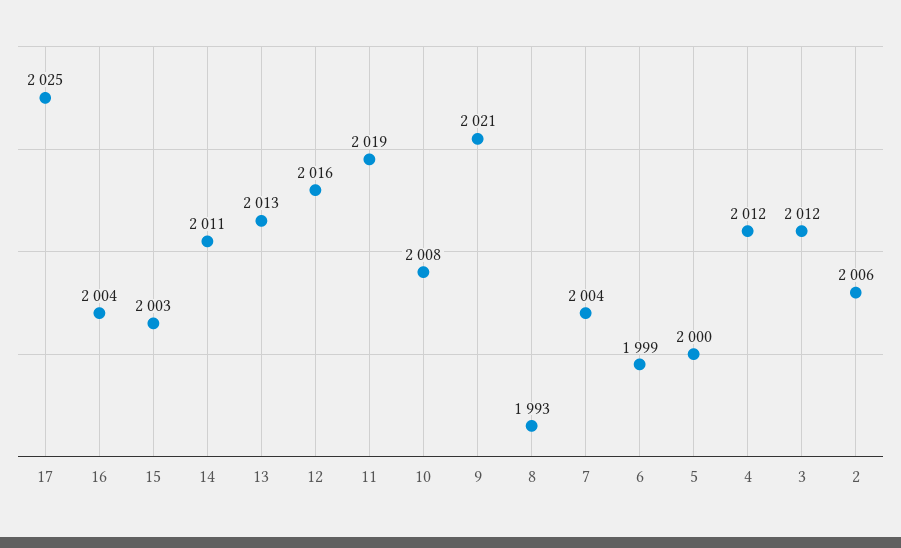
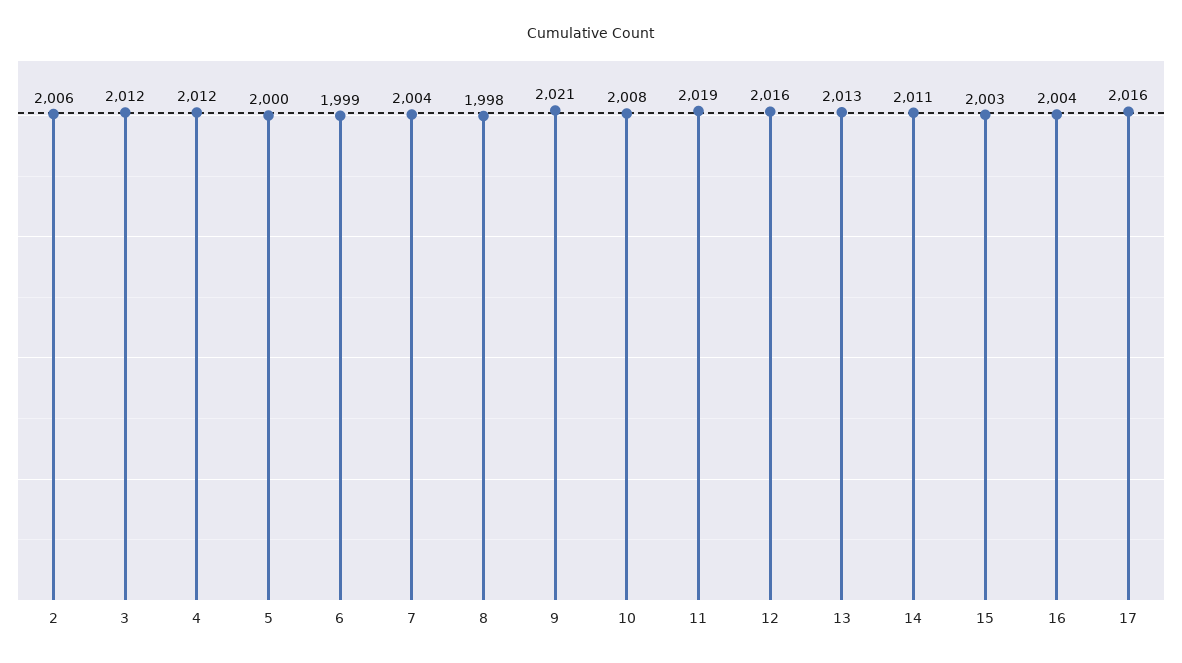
  {
-   "17": 2025,
+   "17": 2016,
    "16": 2004,
    "15": 2003,
    "14": 2011,
    "13": 2013,
    "12": 2016,
    "11": 2019,
    "10": 2008,
    "9": 2021,
-   "8": 1993,
+   "8": 1998,
    "7": 2004,
    "6": 1999,
    "5": 2000,
    "4": 2012,
    "3": 2012,
    "2": 2006
  }

